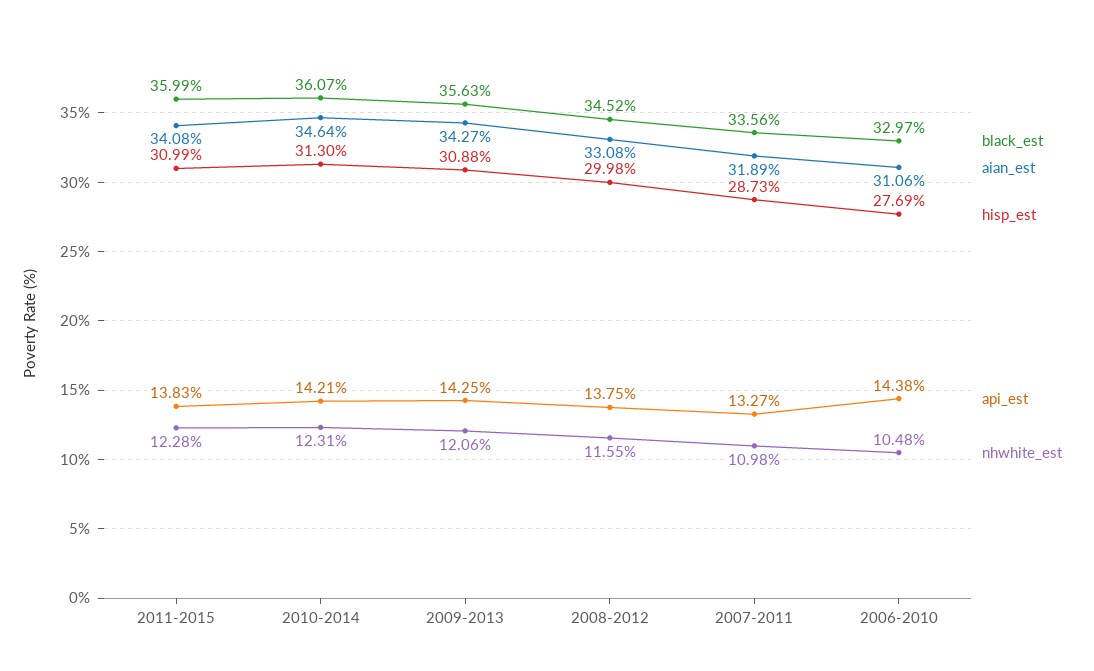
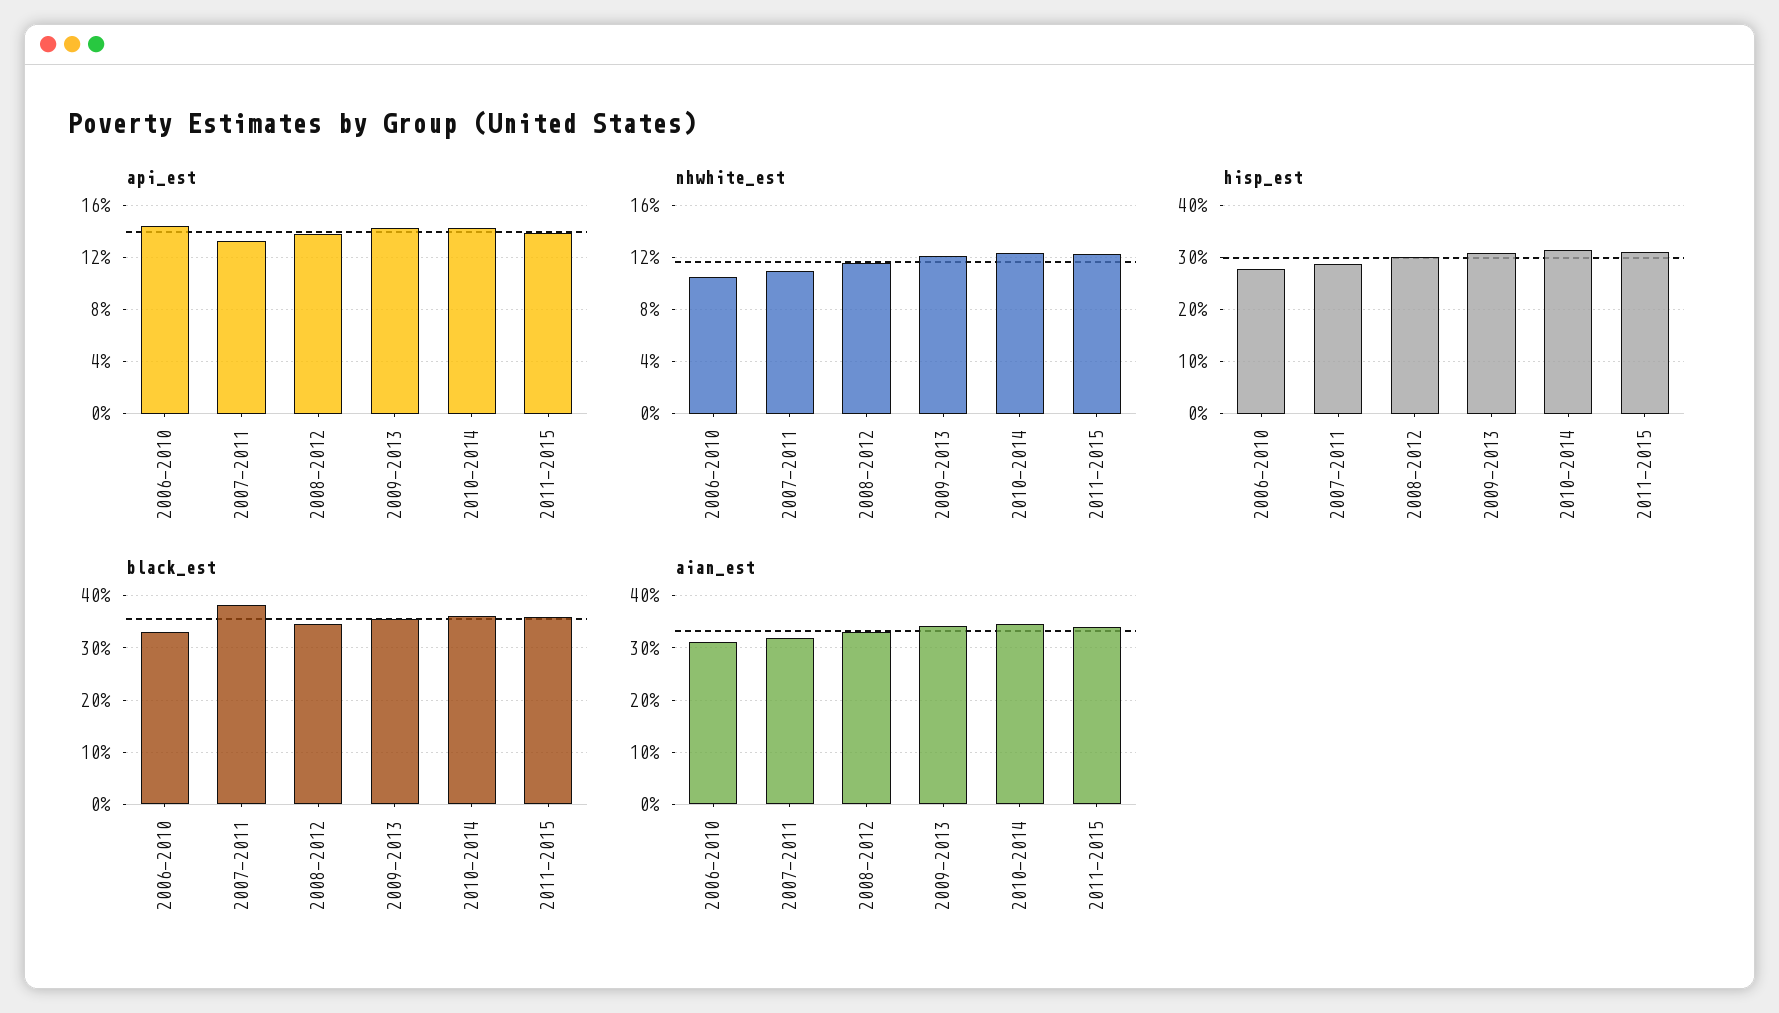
  {
    "black_est": {
      "2011-2015": 35.99,
      "2010-2014": 36.07,
      "2009-2013": 35.63,
      "2008-2012": 34.52,
-     "2007-2011": 33.56,
+     "2007-2011": 38,
      "2006-2010": 32.97
    },
    "aian_est": {
      "2011-2015": 34.08,
      "2010-2014": 34.64,
      "2009-2013": 34.27,
      "2008-2012": 33.08,
      "2007-2011": 31.89,
      "2006-2010": 31.06
    },
    "hisp_est": {
      "2011-2015": 30.99,
      "2010-2014": 31.3,
      "2009-2013": 30.88,
      "2008-2012": 29.98,
      "2007-2011": 28.73,
      "2006-2010": 27.69
    },
    "api_est": {
      "2011-2015": 13.83,
      "2010-2014": 14.21,
      "2009-2013": 14.25,
      "2008-2012": 13.75,
      "2007-2011": 13.27,
      "2006-2010": 14.38
    },
    "nhwhite_est": {
      "2011-2015": 12.28,
      "2010-2014": 12.31,
      "2009-2013": 12.06,
      "2008-2012": 11.55,
      "2007-2011": 10.98,
      "2006-2010": 10.48
    }
  }

